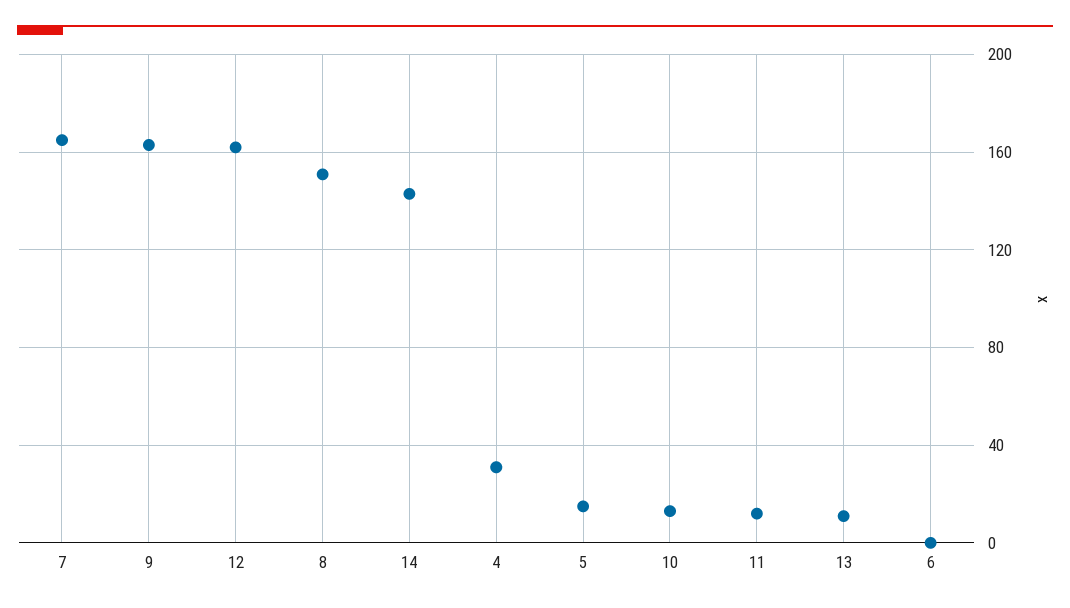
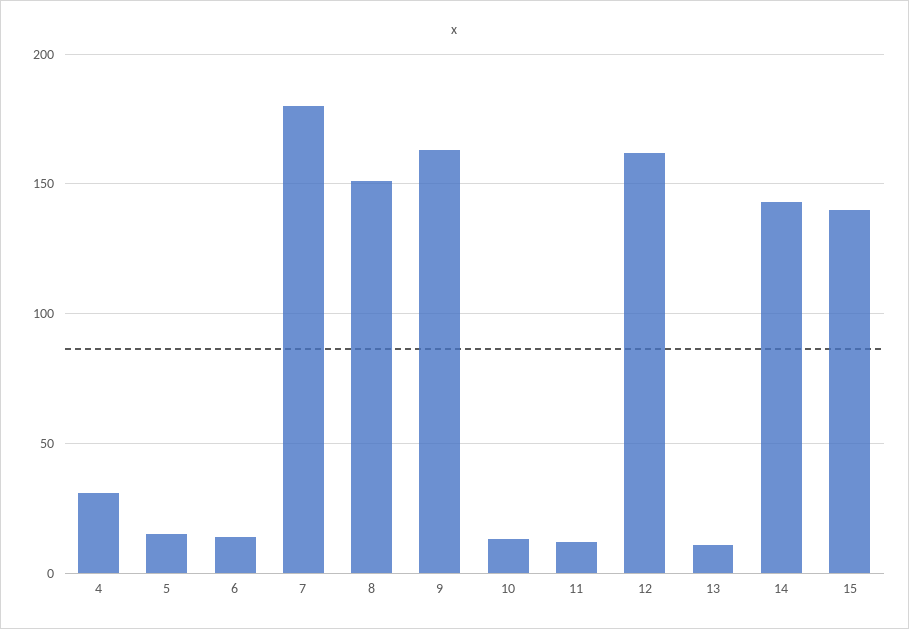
  {
-   "7": 165,
+   "7": 180,
    "9": 165,
    "12": 160,
    "8": 150,
    "14": 145,
    "4": 30,
    "5": 15,
    "10": 15,
    "11": 10,
    "13": 10,
-   "6": 0
+   "6": 15,
+   "15": 140
  }

